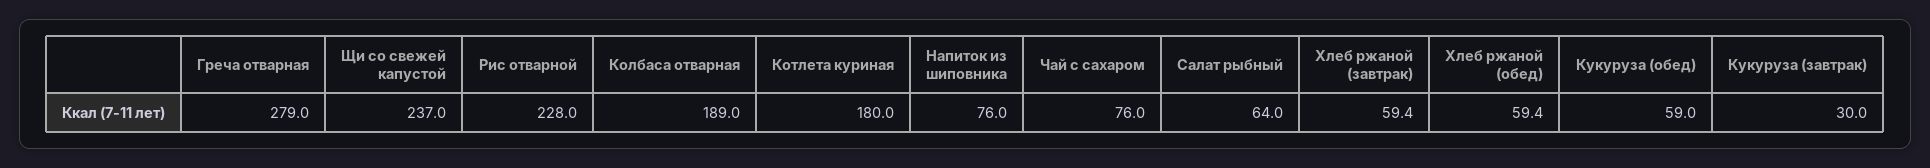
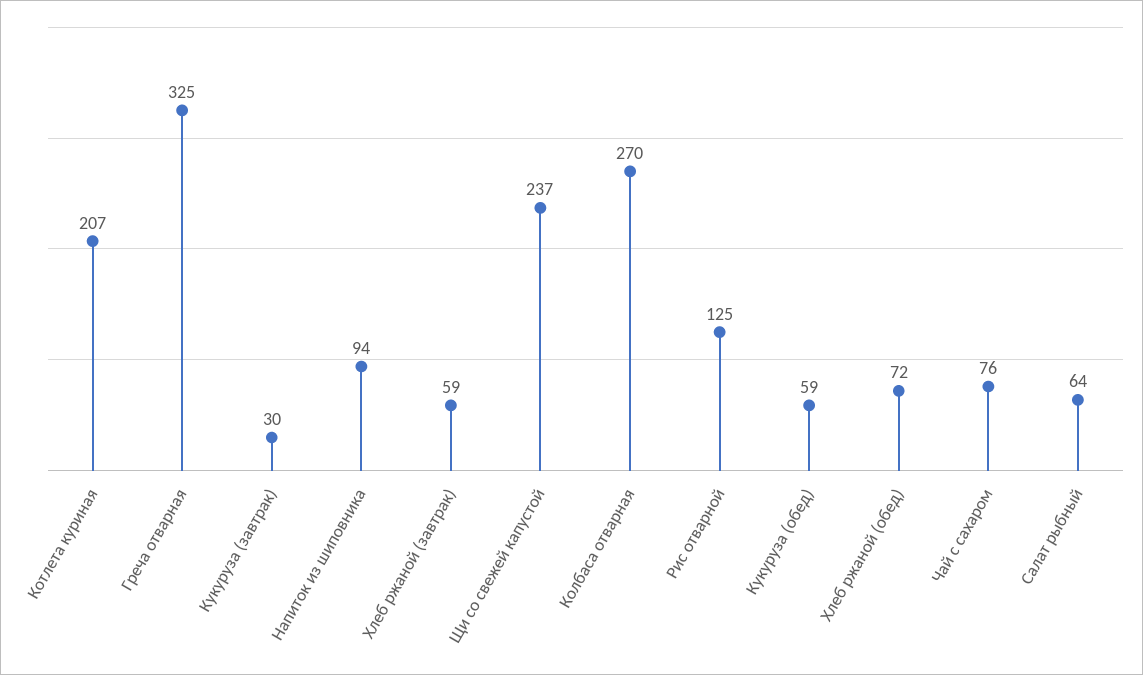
  {
-   "Греча отварная": 279,
+   "Греча отварная": 325,
    "Щи со свежей капустой": 237,
-   "Рис отварной": 228,
+   "Рис отварной": 125,
-   "Колбаса отварная": 189,
+   "Колбаса отварная": 270,
-   "Котлета куриная": 180,
+   "Котлета куриная": 207,
-   "Напиток из шиповника": 76,
+   "Напиток из шиповника": 94,
    "Чай с сахаром": 76,
    "Салат рыбный": 64,
    "Хлеб ржаной (завтрак)": 59.4,
-   "Хлеб ржаной (обед)": 59.4,
+   "Хлеб ржаной (обед)": 72,
    "Кукуруза (обед)": 59,
    "Кукуруза (завтрак)": 30
  }

